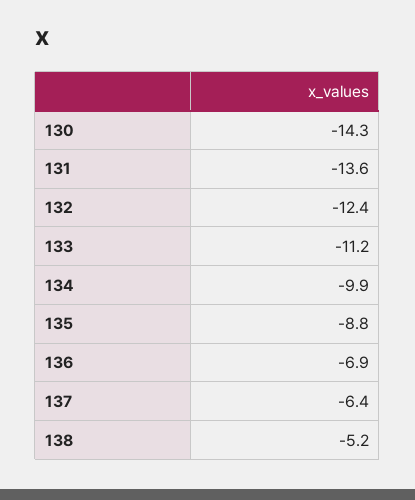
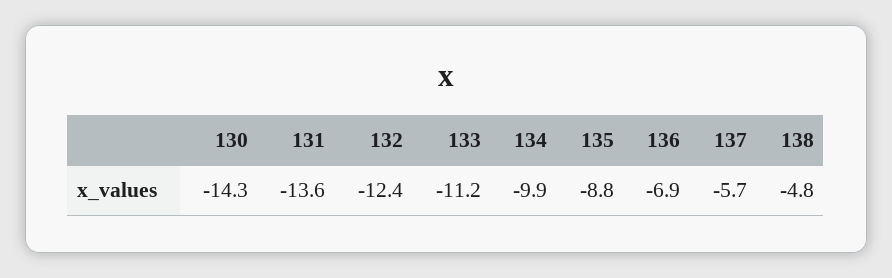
  {
    "130": -14.3,
    "131": -13.6,
    "132": -12.4,
    "133": -11.2,
    "134": -9.9,
    "135": -8.8,
    "136": -6.9,
-   "137": -6.4,
+   "137": -5.7,
-   "138": -5.2
+   "138": -4.8
  }

